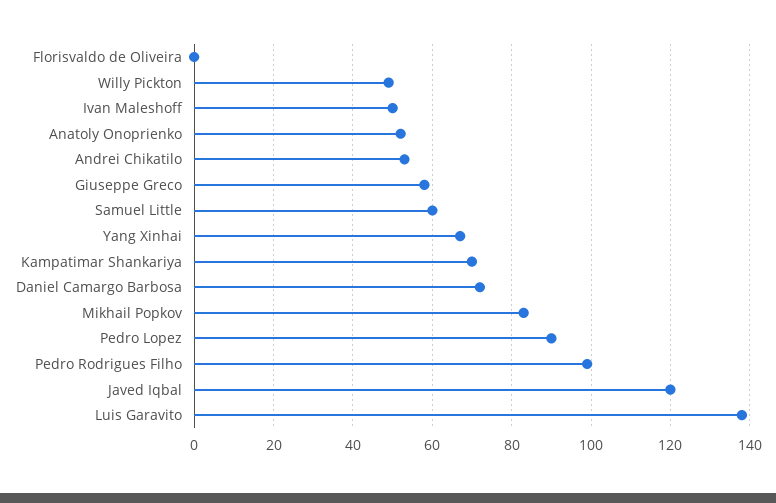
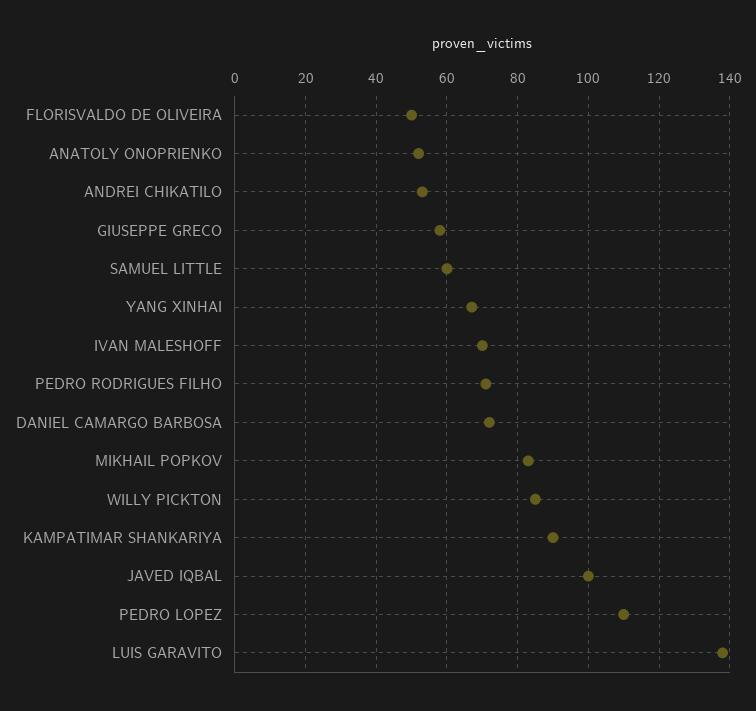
  {
-   "Florisvaldo de Oliveira": 0,
+   "Florisvaldo de Oliveira": 50,
-   "Willy Pickton": 50,
+   "Willy Pickton": 85,
-   "Ivan Maleshoff": 50,
+   "Ivan Maleshoff": 70,
    "Anatoly Onoprienko": 50,
    "Andrei Chikatilo": 55,
    "Giuseppe Greco": 60,
    "Samuel Little": 60,
    "Yang Xinhai": 65,
-   "Kampatimar Shankariya": 70,
+   "Kampatimar Shankariya": 90,
    "Daniel Camargo Barbosa": 70,
    "Mikhail Popkov": 85,
-   "Pedro Lopez": 90,
+   "Pedro Lopez": 110,
-   "Pedro Rodrigues Filho": 100,
+   "Pedro Rodrigues Filho": 70,
-   "Javed Iqbal": 120,
+   "Javed Iqbal": 100,
    "Luis Garavito": 140
  }

